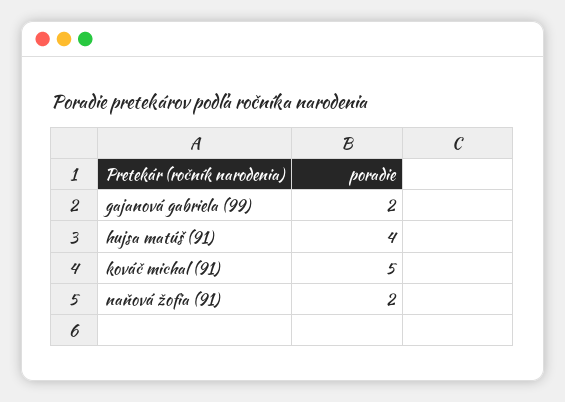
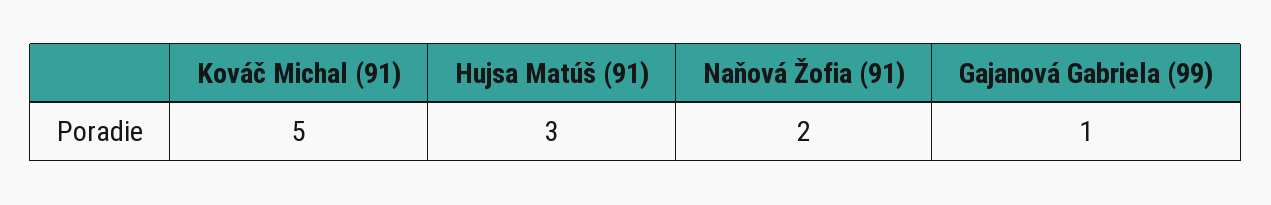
  {
-   "gajanová gabriela (99)": 2,
+   "gajanová gabriela (99)": 1,
-   "hujsa matúš (91)": 4,
+   "hujsa matúš (91)": 3,
    "kováč michal (91)": 5,
    "naňová žofia (91)": 2
  }

